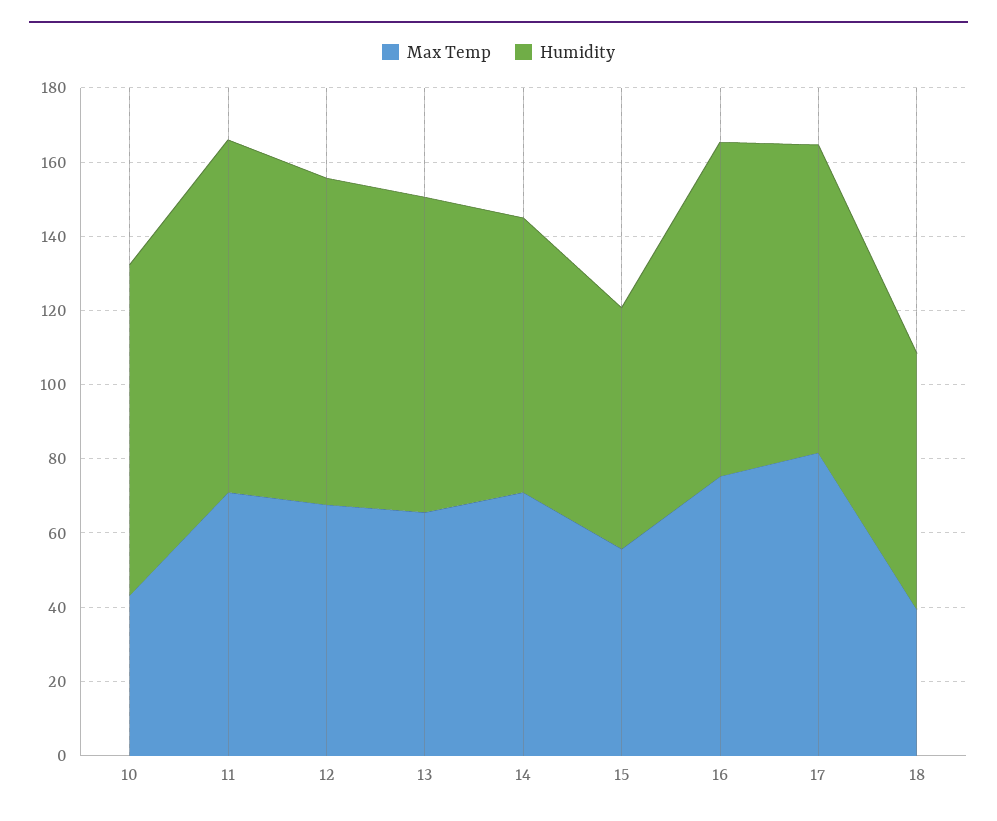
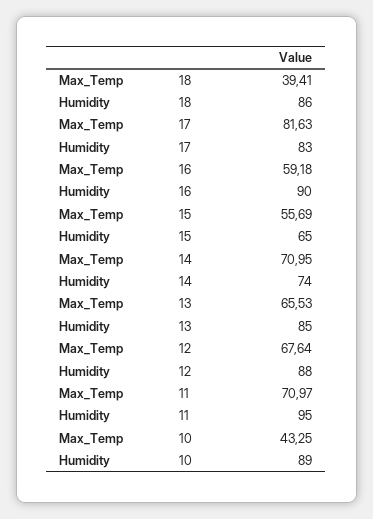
  {
    "Max Temp": {
      "10": 43.25,
      "11": 70.97,
      "12": 67.64,
      "13": 65.53,
      "14": 70.95,
      "15": 55.69,
-     "16": 75,
+     "16": 59.18,
      "17": 81.63,
      "18": 39.41
    },
    "Humidity": {
      "10": 89,
      "11": 95,
      "12": 88,
      "13": 85,
      "14": 74,
      "15": 65,
      "16": 90,
      "17": 83,
-     "18": 70
+     "18": 86
    }
  }

